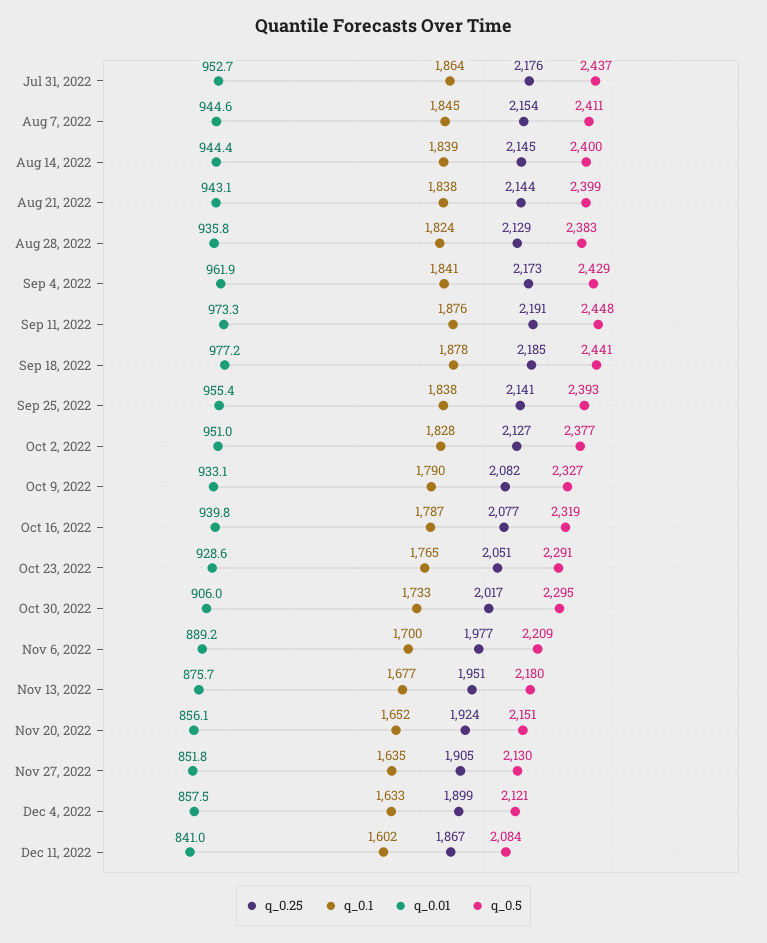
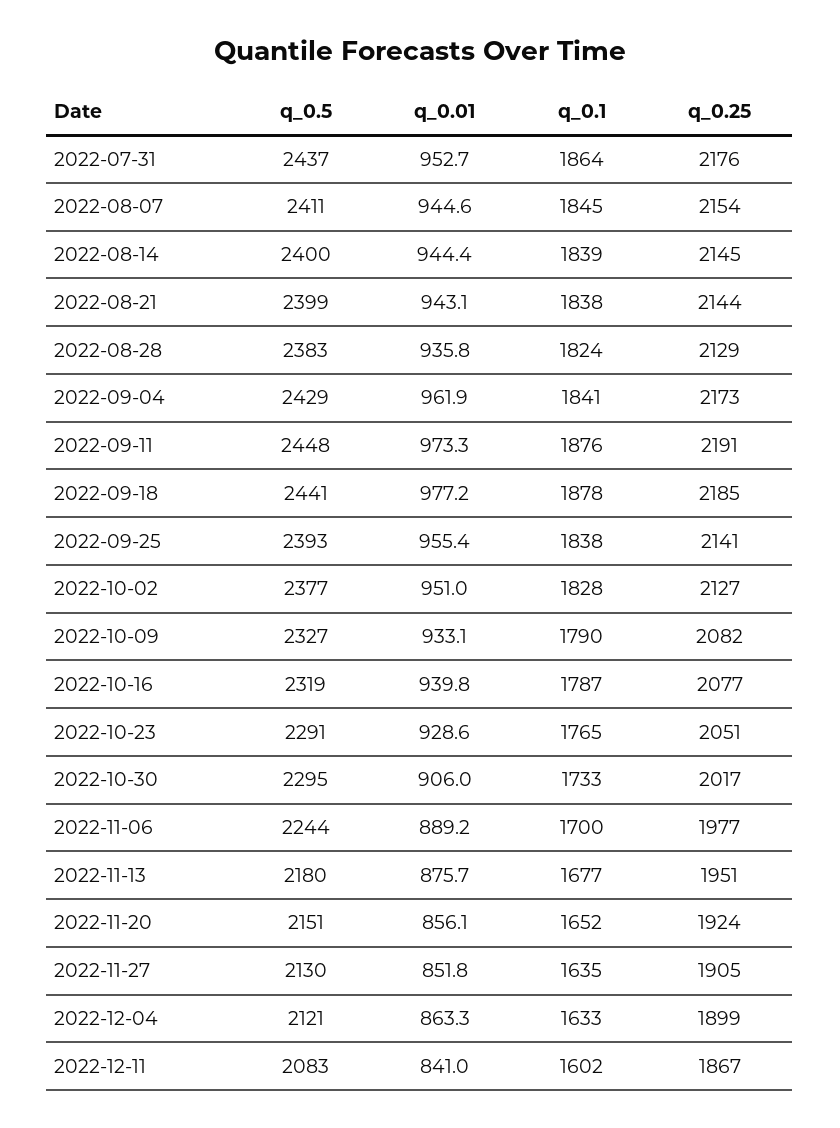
  {
    "q_0.25": {
      "Jul 31, 2022": 2176,
      "Aug 7, 2022": 2154,
      "Aug 14, 2022": 2145,
      "Aug 21, 2022": 2144,
      "Aug 28, 2022": 2129,
      "Sep 4, 2022": 2173,
      "Sep 11, 2022": 2191,
      "Sep 18, 2022": 2185,
      "Sep 25, 2022": 2141,
      "Oct 2, 2022": 2127,
      "Oct 9, 2022": 2082,
      "Oct 16, 2022": 2077,
      "Oct 23, 2022": 2051,
      "Oct 30, 2022": 2017,
      "Nov 6, 2022": 1977,
      "Nov 13, 2022": 1951,
      "Nov 20, 2022": 1924,
      "Nov 27, 2022": 1905,
      "Dec 4, 2022": 1899,
      "Dec 11, 2022": 1867
    },
    "q_0.1": {
      "Jul 31, 2022": 1864,
      "Aug 7, 2022": 1845,
      "Aug 14, 2022": 1839,
      "Aug 21, 2022": 1838,
      "Aug 28, 2022": 1824,
      "Sep 4, 2022": 1841,
      "Sep 11, 2022": 1876,
      "Sep 18, 2022": 1878,
      "Sep 25, 2022": 1838,
      "Oct 2, 2022": 1828,
      "Oct 9, 2022": 1790,
      "Oct 16, 2022": 1787,
      "Oct 23, 2022": 1765,
      "Oct 30, 2022": 1733,
      "Nov 6, 2022": 1700,
      "Nov 13, 2022": 1677,
      "Nov 20, 2022": 1652,
      "Nov 27, 2022": 1635,
      "Dec 4, 2022": 1633,
      "Dec 11, 2022": 1602
    },
    "q_0.01": {
      "Jul 31, 2022": 952.7,
      "Aug 7, 2022": 944.6,
      "Aug 14, 2022": 944.4,
      "Aug 21, 2022": 943.1,
      "Aug 28, 2022": 935.8,
      "Sep 4, 2022": 961.9,
      "Sep 11, 2022": 973.3,
      "Sep 18, 2022": 977.2,
      "Sep 25, 2022": 955.4,
      "Oct 2, 2022": 951,
      "Oct 9, 2022": 933.1,
      "Oct 16, 2022": 939.8,
      "Oct 23, 2022": 928.6,
      "Oct 30, 2022": 906,
      "Nov 6, 2022": 889.2,
      "Nov 13, 2022": 875.7,
      "Nov 20, 2022": 856.1,
      "Nov 27, 2022": 851.8,
-     "Dec 4, 2022": 857.5,
+     "Dec 4, 2022": 863.3,
      "Dec 11, 2022": 841
    },
    "q_0.5": {
      "Jul 31, 2022": 2437,
      "Aug 7, 2022": 2411,
      "Aug 14, 2022": 2400,
      "Aug 21, 2022": 2399,
      "Aug 28, 2022": 2383,
      "Sep 4, 2022": 2429,
      "Sep 11, 2022": 2448,
      "Sep 18, 2022": 2441,
      "Sep 25, 2022": 2393,
      "Oct 2, 2022": 2377,
      "Oct 9, 2022": 2327,
      "Oct 16, 2022": 2319,
      "Oct 23, 2022": 2291,
      "Oct 30, 2022": 2295,
-     "Nov 6, 2022": 2209,
+     "Nov 6, 2022": 2244,
      "Nov 13, 2022": 2180,
      "Nov 20, 2022": 2151,
      "Nov 27, 2022": 2130,
      "Dec 4, 2022": 2121,
-     "Dec 11, 2022": 2084
+     "Dec 11, 2022": 2083
    }
  }

